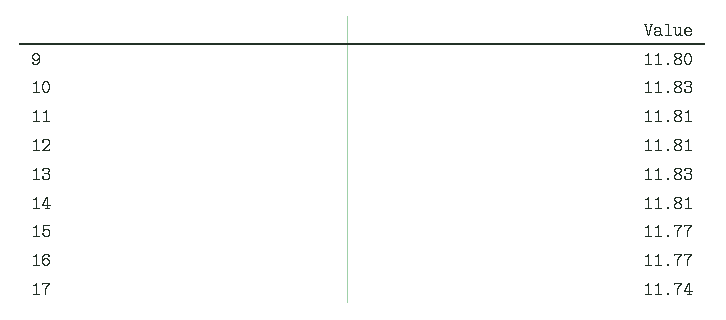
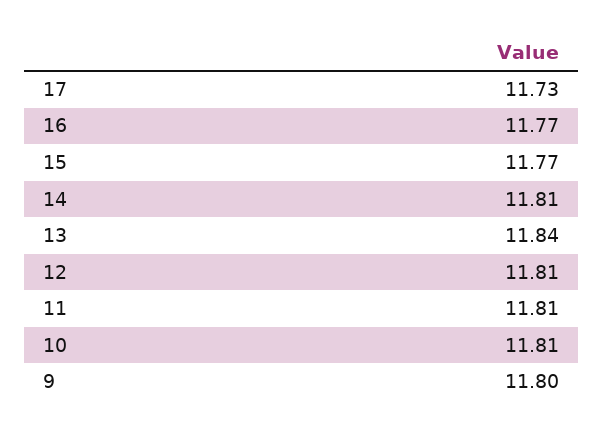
  {
    "9": 11.8,
-   "10": 11.83,
+   "10": 11.81,
    "11": 11.81,
    "12": 11.81,
-   "13": 11.83,
+   "13": 11.84,
    "14": 11.81,
    "15": 11.77,
    "16": 11.77,
-   "17": 11.74
+   "17": 11.73
  }

